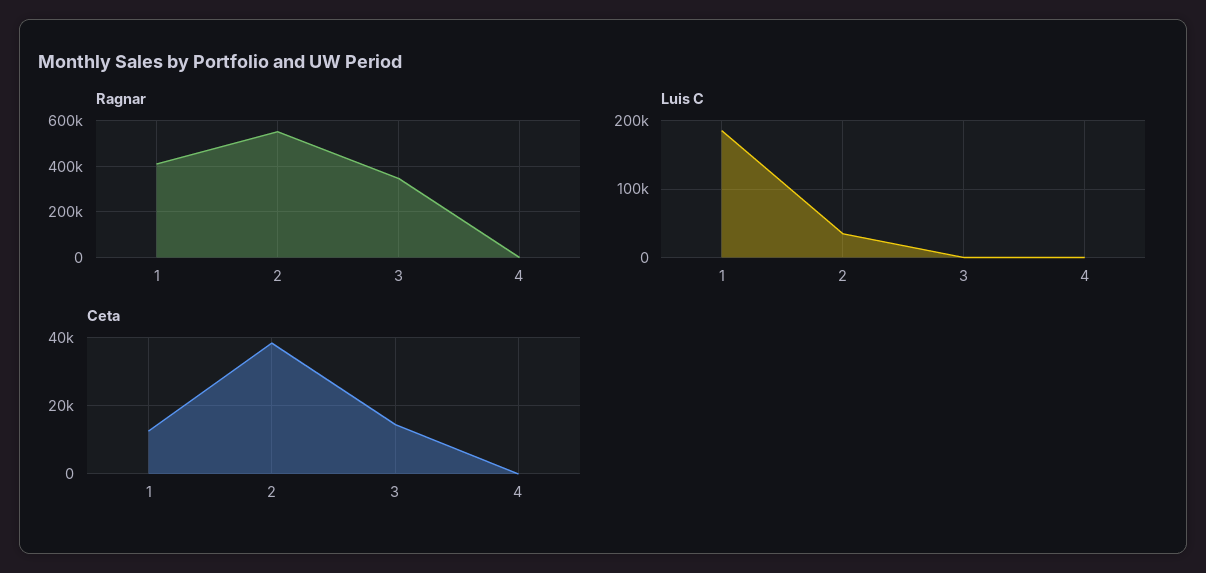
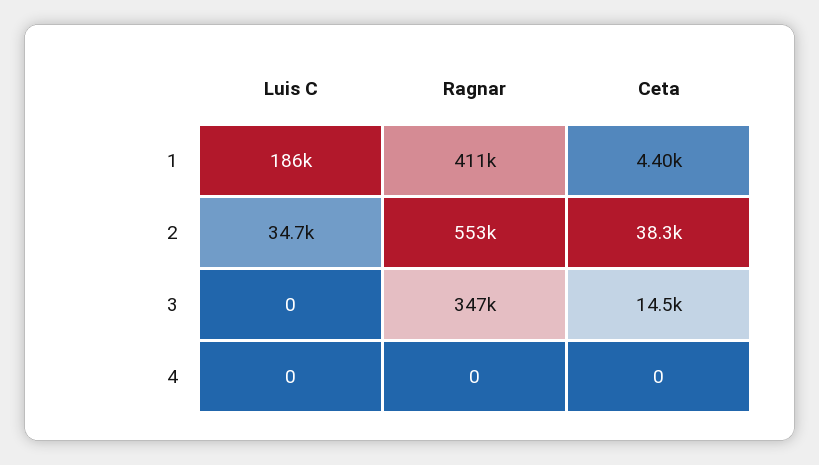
  {
    "Ragnar": {
      "1": 411000,
      "2": 553000,
      "3": 347000,
      "4": 0
    },
    "Luis C": {
      "1": 186000,
      "2": 34700,
      "3": 0,
      "4": 0
    },
    "Ceta": {
-     "1": 12000,
+     "1": 4400,
      "2": 38300,
      "3": 14500,
      "4": 0
    }
  }

